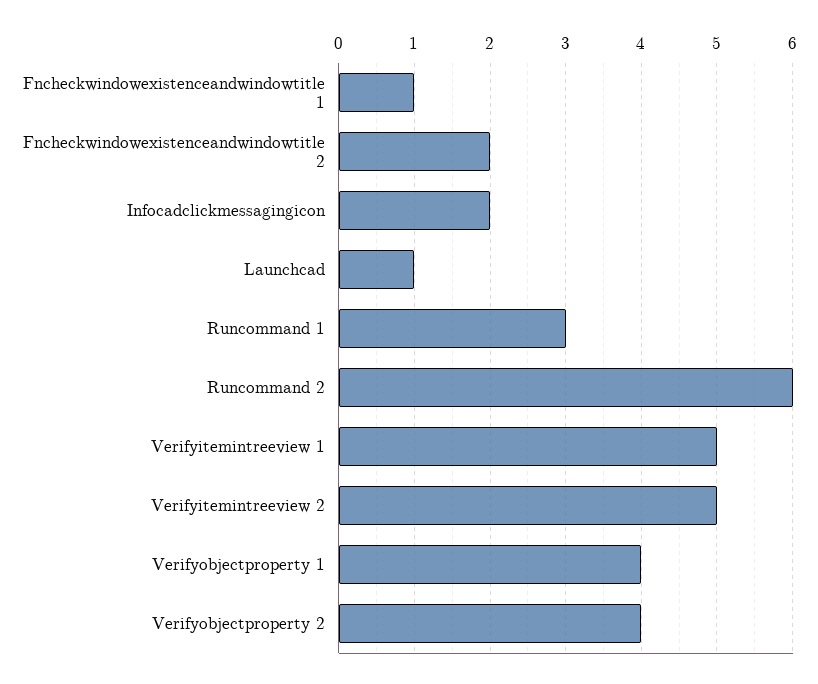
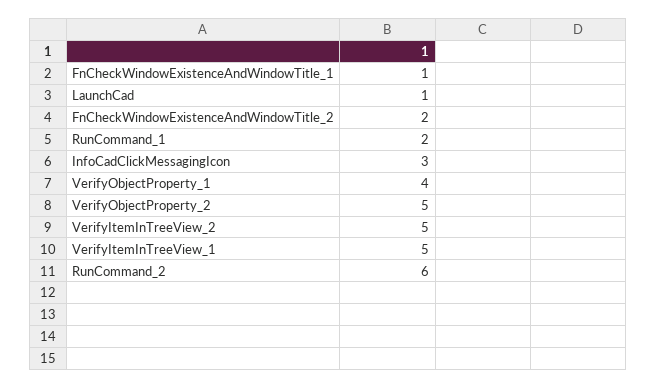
  {
    "Fncheckwindowexistenceandwindowtitle 1": 1,
    "Fncheckwindowexistenceandwindowtitle 2": 2,
-   "Infocadclickmessagingicon": 2,
+   "Infocadclickmessagingicon": 3,
    "Launchcad": 1,
-   "Runcommand 1": 3,
+   "Runcommand 1": 2,
    "Runcommand 2": 6,
    "Verifyitemintreeview 1": 5,
    "Verifyitemintreeview 2": 5,
    "Verifyobjectproperty 1": 4,
-   "Verifyobjectproperty 2": 4
+   "Verifyobjectproperty 2": 5
  }

